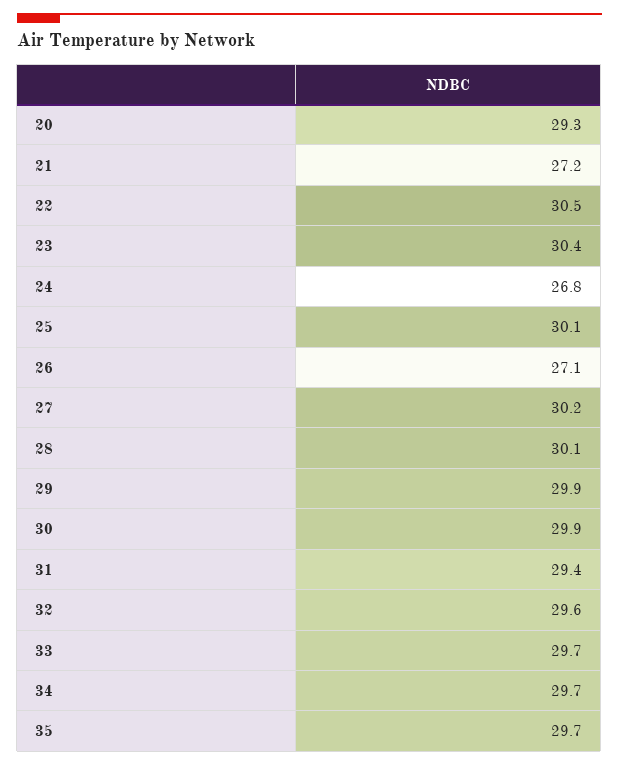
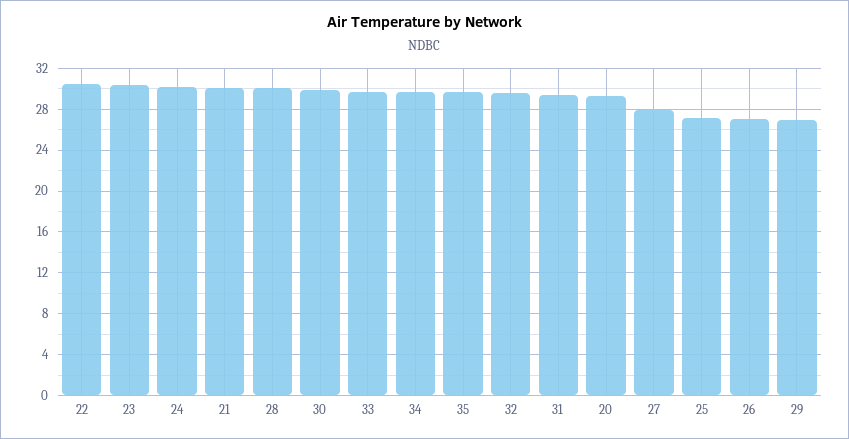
  {
    "20": 29.3,
-   "21": 27.2,
+   "21": 30,
    "22": 30.5,
    "23": 30.4,
-   "24": 26.8,
+   "24": 30,
-   "25": 30.1,
+   "25": 27,
    "26": 27.1,
-   "27": 30.2,
+   "27": 28,
    "28": 30.1,
-   "29": 29.9,
+   "29": 27,
    "30": 29.9,
    "31": 29.4,
    "32": 29.6,
    "33": 29.7,
    "34": 29.7,
    "35": 29.7
  }

